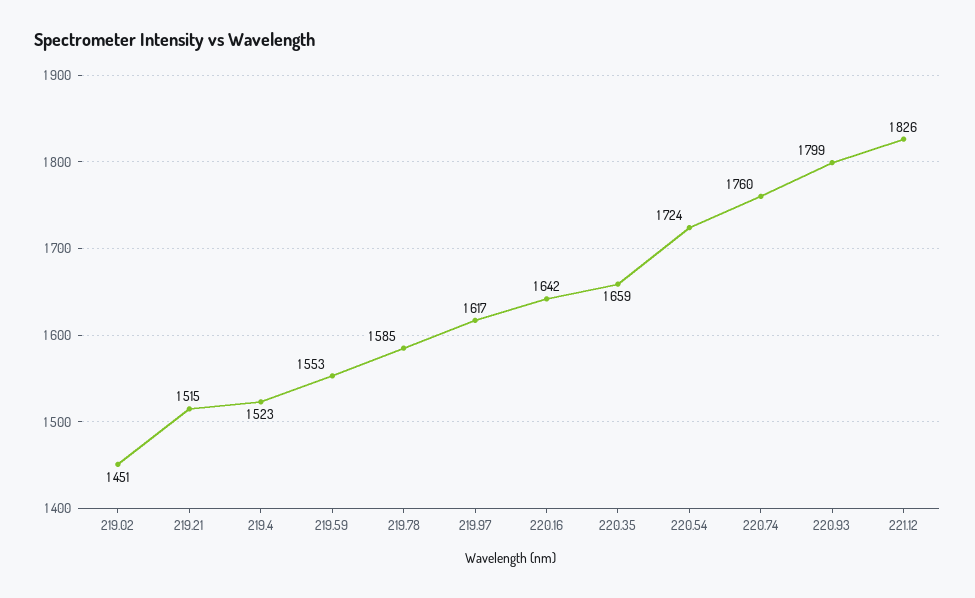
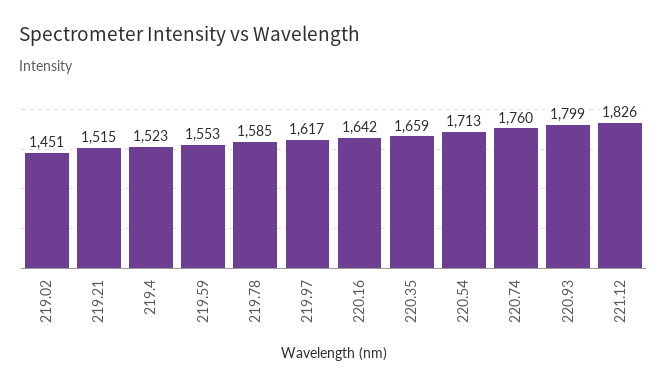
  {
    "219.02": 1451,
    "219.21": 1515,
    "219.4": 1523,
    "219.59": 1553,
    "219.78": 1585,
    "219.97": 1617,
    "220.16": 1642,
    "220.35": 1659,
-   "220.54": 1724,
+   "220.54": 1713,
    "220.74": 1760,
    "220.93": 1799,
    "221.12": 1826
  }

